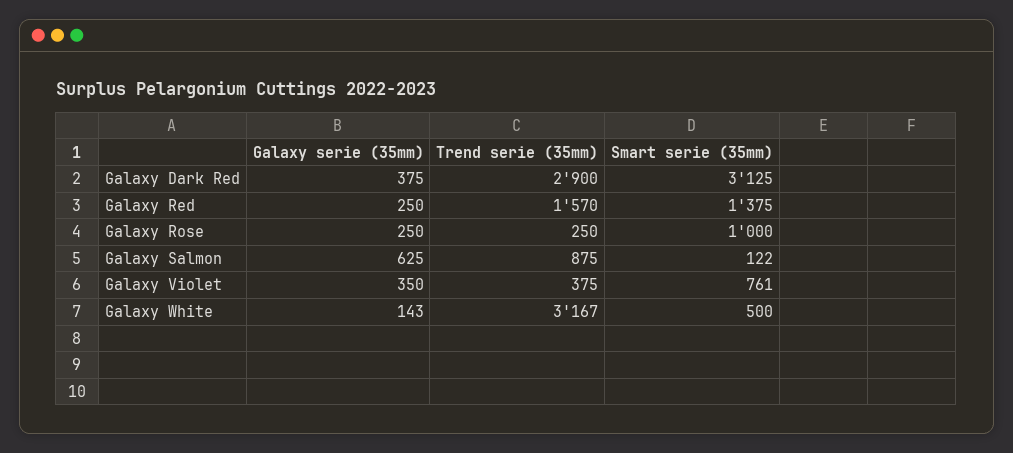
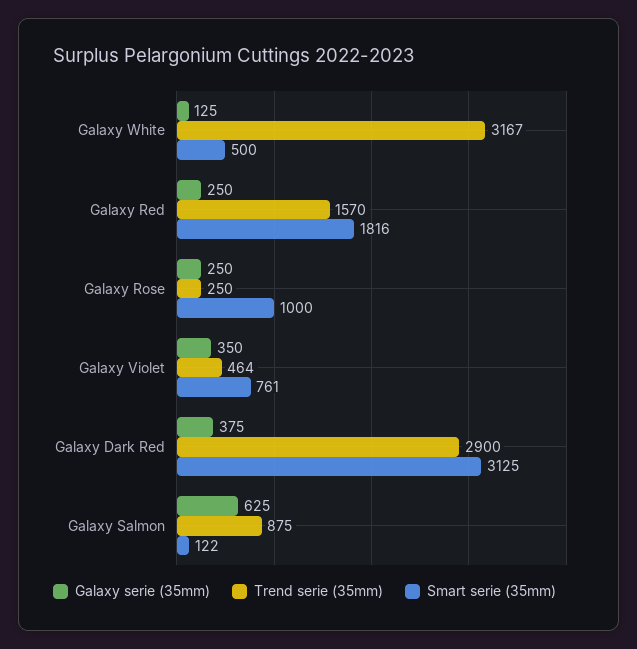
  {
    "Galaxy serie (35mm)": {
      "Galaxy Dark Red": 375,
      "Galaxy Red": 250,
      "Galaxy Rose": 250,
      "Galaxy Salmon": 625,
      "Galaxy Violet": 350,
-     "Galaxy White": 143
+     "Galaxy White": 125
    },
    "Trend serie (35mm)": {
      "Galaxy Dark Red": 2900,
      "Galaxy Red": 1570,
      "Galaxy Rose": 250,
      "Galaxy Salmon": 875,
-     "Galaxy Violet": 375,
+     "Galaxy Violet": 464,
      "Galaxy White": 3167
    },
    "Smart serie (35mm)": {
      "Galaxy Dark Red": 3125,
-     "Galaxy Red": 1375,
+     "Galaxy Red": 1816,
      "Galaxy Rose": 1000,
      "Galaxy Salmon": 122,
      "Galaxy Violet": 761,
      "Galaxy White": 500
    }
  }

